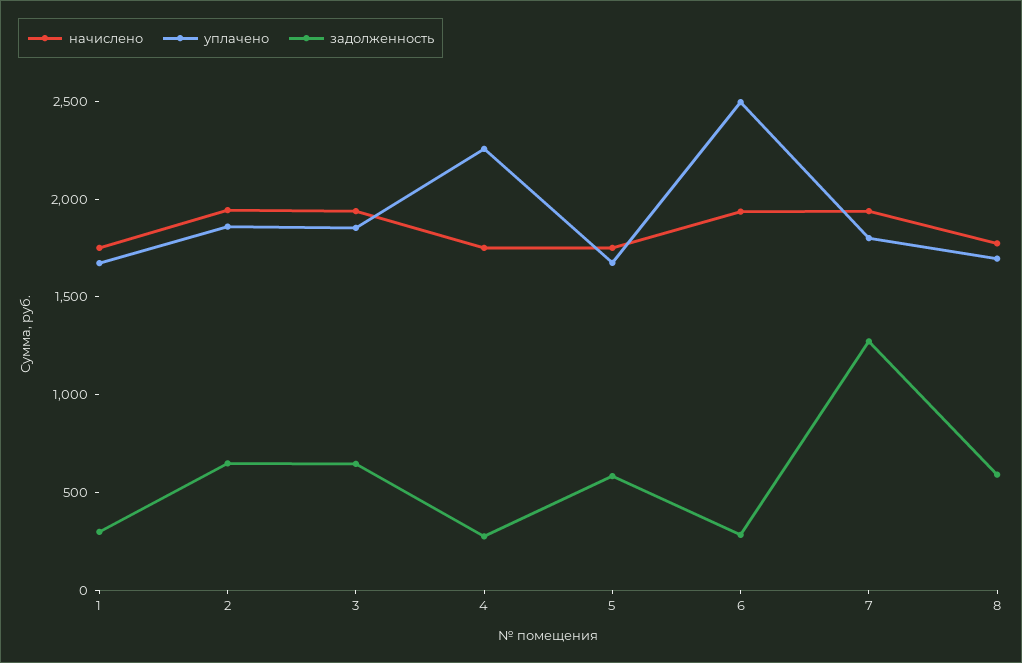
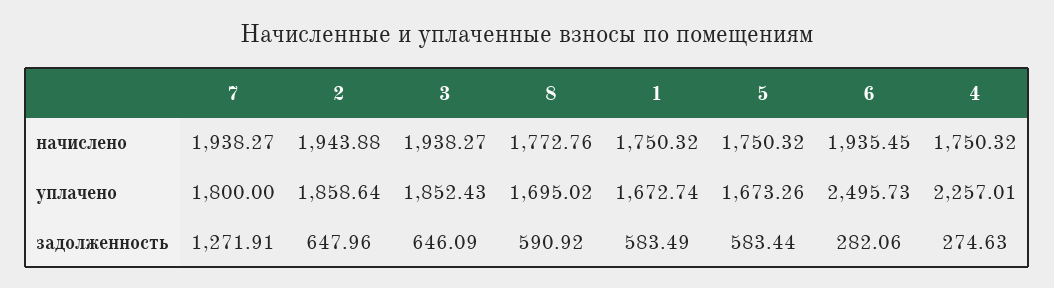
  {
    "начислено": {
      "1": 1750.32,
      "2": 1943.88,
      "3": 1938.27,
      "4": 1750.32,
      "5": 1750.32,
      "6": 1935.45,
      "7": 1938.27,
      "8": 1772.76
    },
    "уплачено": {
      "1": 1672.74,
      "2": 1858.64,
      "3": 1852.43,
      "4": 2257.01,
      "5": 1673.26,
      "6": 2495.73,
      "7": 1800,
      "8": 1695.02
    },
    "задолженность": {
-     "1": 300,
+     "1": 583.49,
      "2": 647.96,
      "3": 646.09,
      "4": 274.63,
      "5": 583.44,
      "6": 282.06,
      "7": 1271.91,
      "8": 590.92
    }
  }

